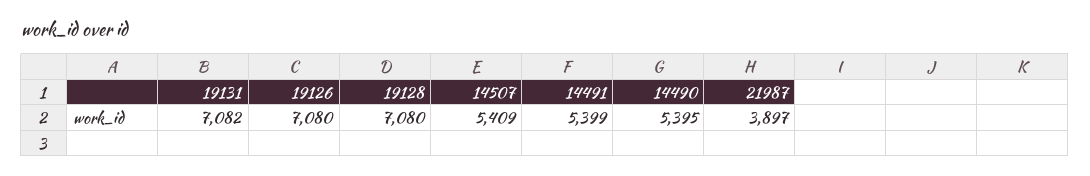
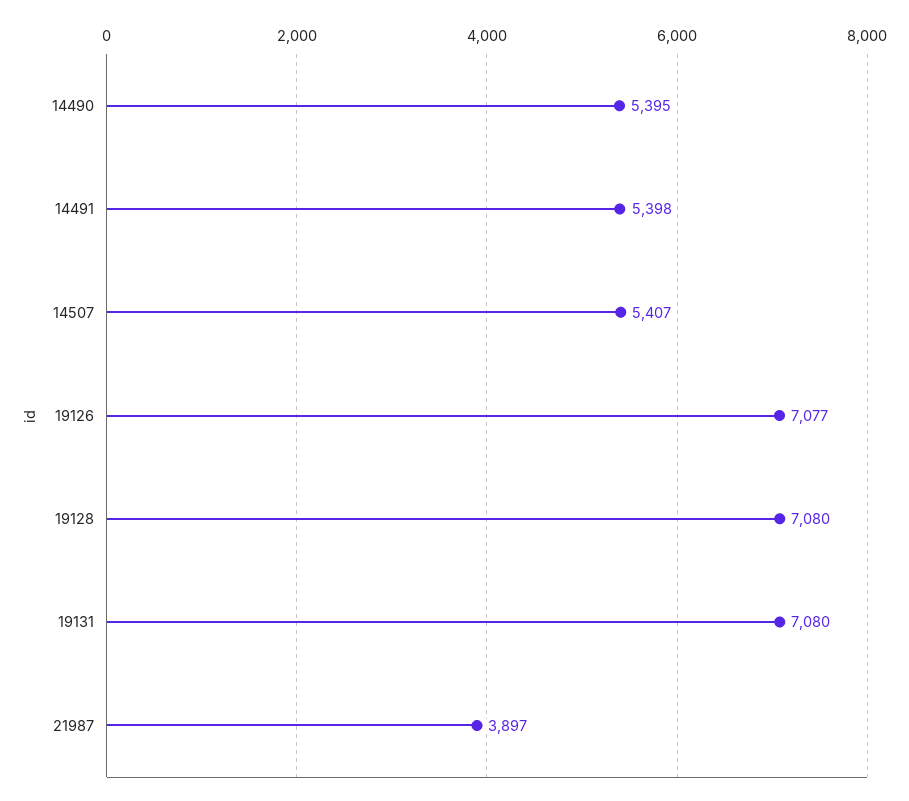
  {
-   "19131": 7082,
+   "19131": 7080,
-   "19126": 7080,
+   "19126": 7077,
    "19128": 7080,
-   "14507": 5409,
+   "14507": 5407,
-   "14491": 5399,
+   "14491": 5398,
    "14490": 5395,
    "21987": 3897
  }

